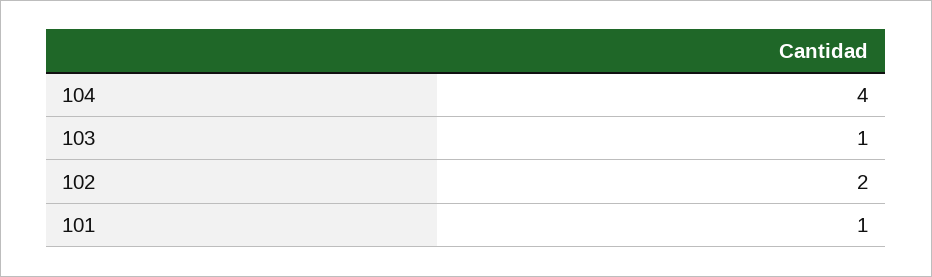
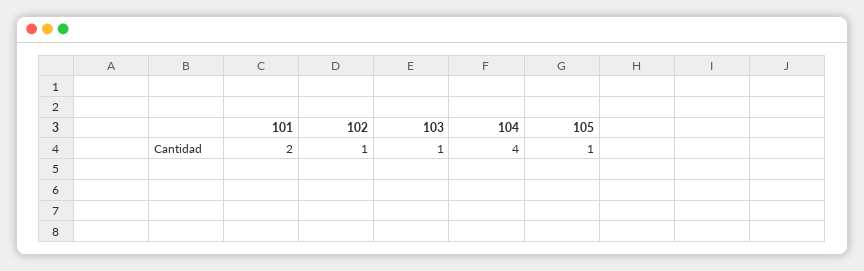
  {
    "104": 4,
    "103": 1,
-   "102": 2,
+   "102": 1,
-   "101": 1
+   "101": 2,
+   "105": 1
  }

